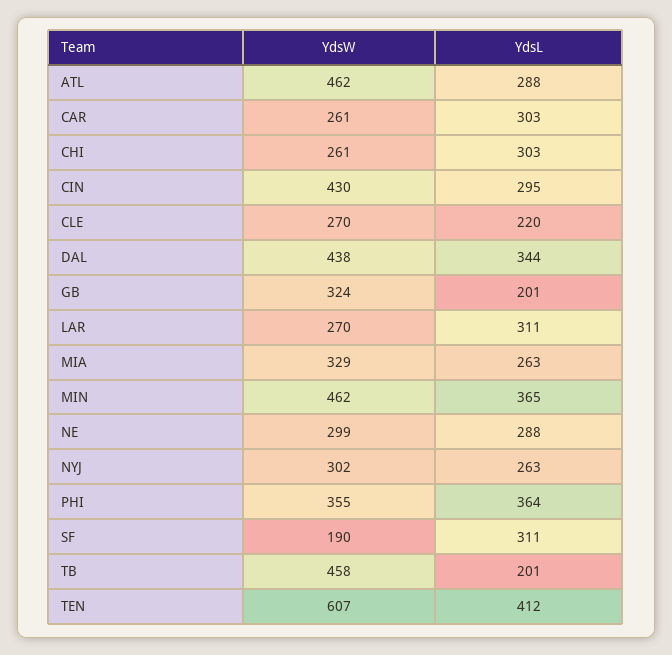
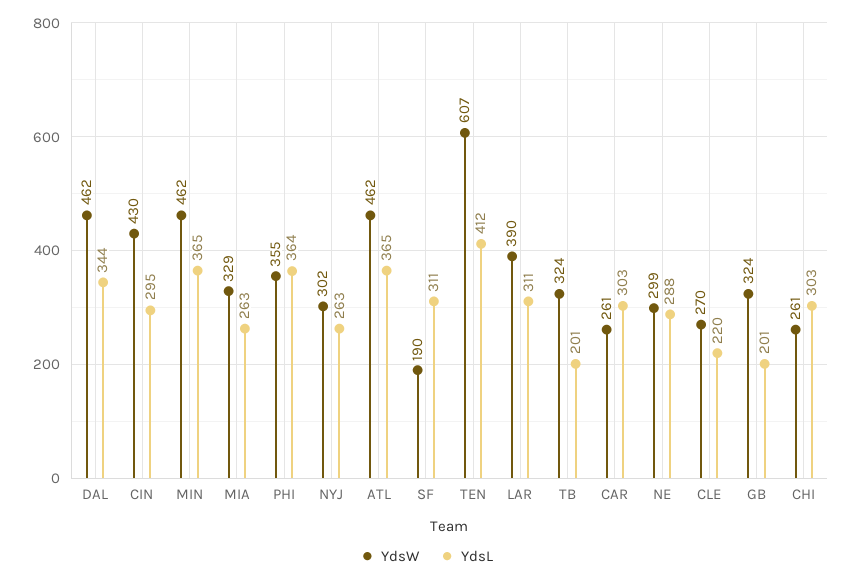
  {
    "YdsW": {
      "ATL": 462,
      "CAR": 261,
      "CHI": 261,
      "CIN": 430,
      "CLE": 270,
-     "DAL": 438,
+     "DAL": 462,
      "GB": 324,
-     "LAR": 270,
+     "LAR": 390,
      "MIA": 329,
      "MIN": 462,
      "NE": 299,
      "NYJ": 302,
      "PHI": 355,
      "SF": 190,
-     "TB": 458,
+     "TB": 324,
      "TEN": 607
    },
    "YdsL": {
-     "ATL": 288,
+     "ATL": 365,
      "CAR": 303,
      "CHI": 303,
      "CIN": 295,
      "CLE": 220,
      "DAL": 344,
      "GB": 201,
      "LAR": 311,
      "MIA": 263,
      "MIN": 365,
      "NE": 288,
      "NYJ": 263,
      "PHI": 364,
      "SF": 311,
      "TB": 201,
      "TEN": 412
    }
  }

